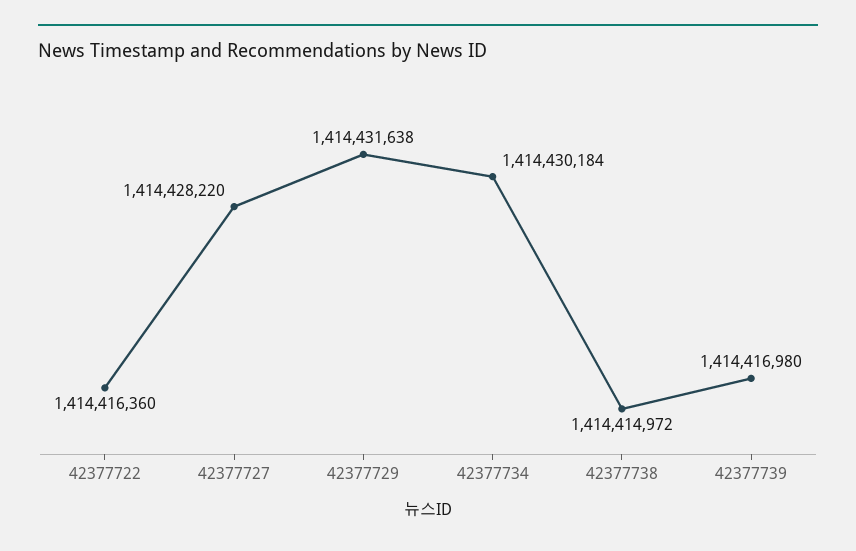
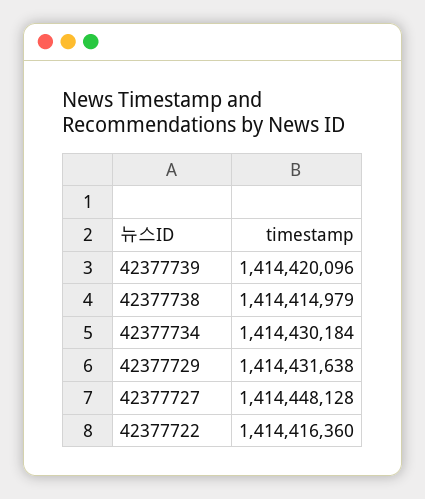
  {
    "42377722": 1414416360,
-   "42377727": 1414428220,
+   "42377727": 1414448128,
    "42377729": 1414431638,
    "42377734": 1414430184,
-   "42377738": 1414414972,
+   "42377738": 1414414979,
-   "42377739": 1414416980
+   "42377739": 1414420096
  }

